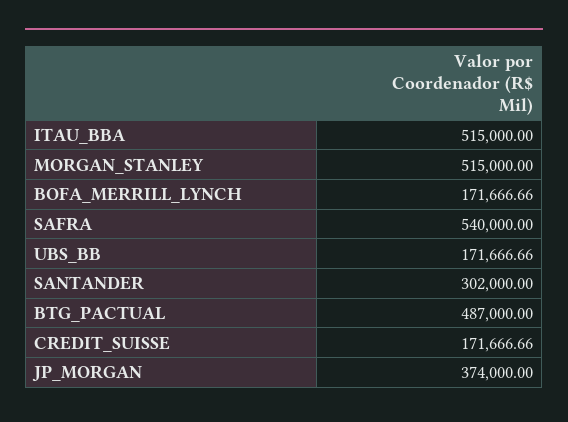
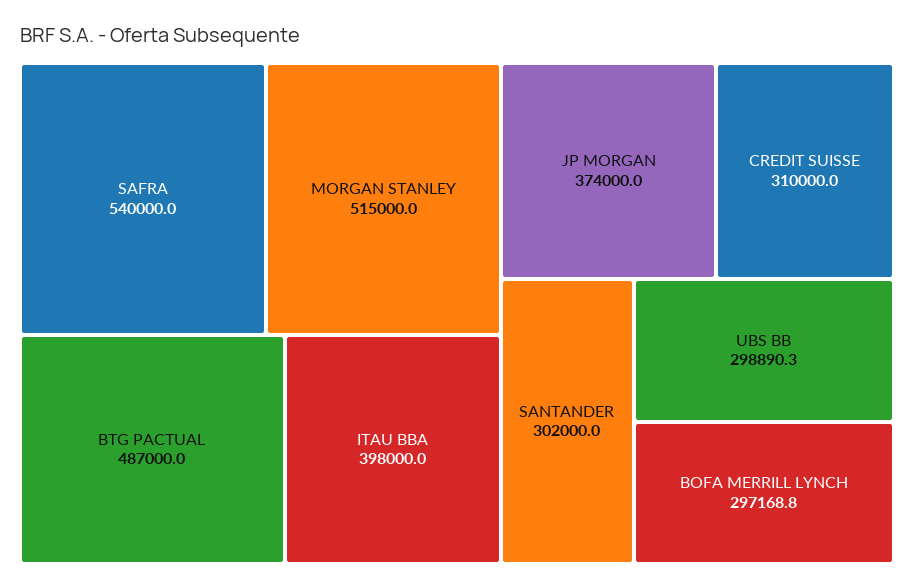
  {
-   "ITAU_BBA": 515000,
+   "ITAU_BBA": 398000,
    "MORGAN_STANLEY": 515000,
-   "BOFA_MERRILL_LYNCH": 171666.66,
+   "BOFA_MERRILL_LYNCH": 297168.8,
    "SAFRA": 540000,
-   "UBS_BB": 171666.66,
+   "UBS_BB": 298890.3,
    "SANTANDER": 302000,
    "BTG_PACTUAL": 487000,
-   "CREDIT_SUISSE": 171666.66,
+   "CREDIT_SUISSE": 310000,
    "JP_MORGAN": 374000
  }

